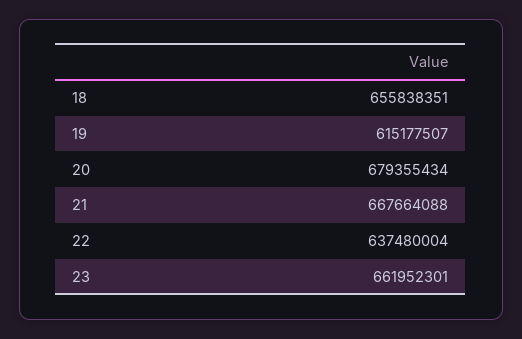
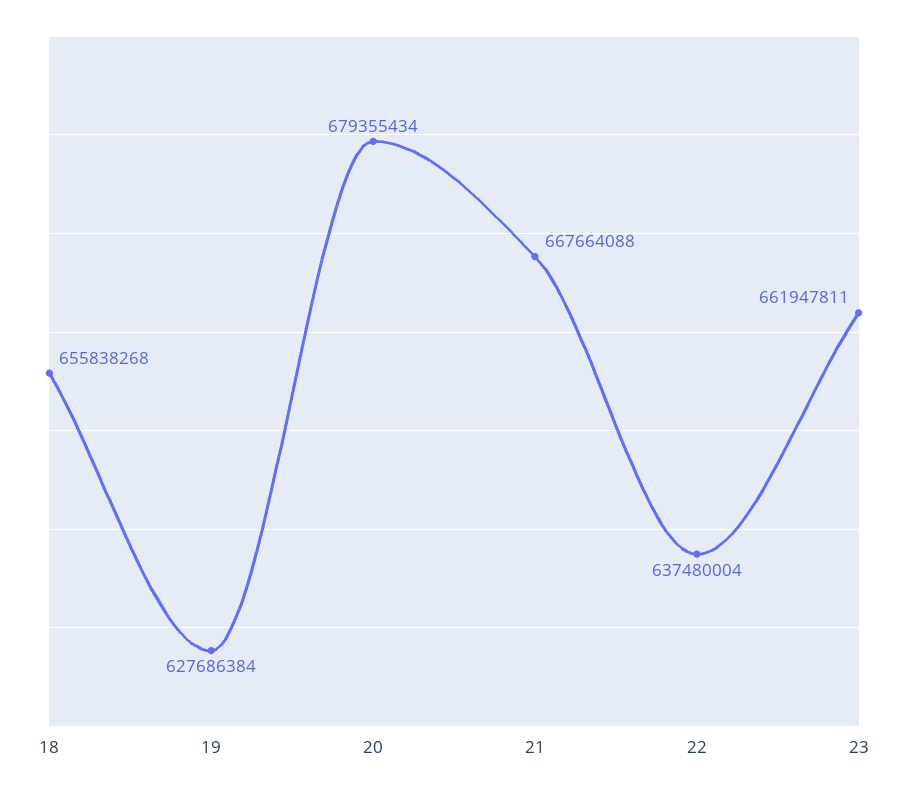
  {
-   "18": 655838351,
+   "18": 655838268,
-   "19": 615177507,
+   "19": 627686384,
    "20": 679355434,
    "21": 667664088,
    "22": 637480004,
-   "23": 661952301
+   "23": 661947811
  }

